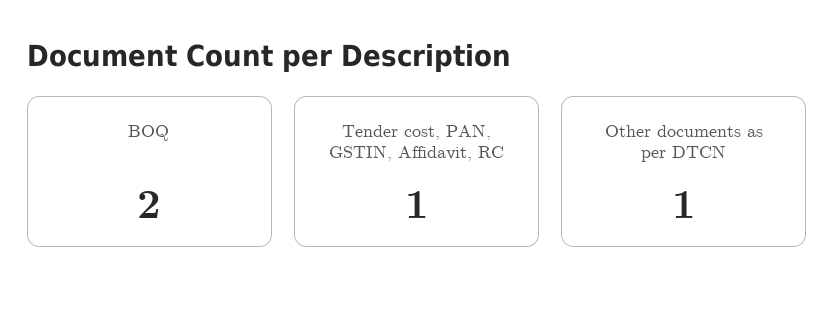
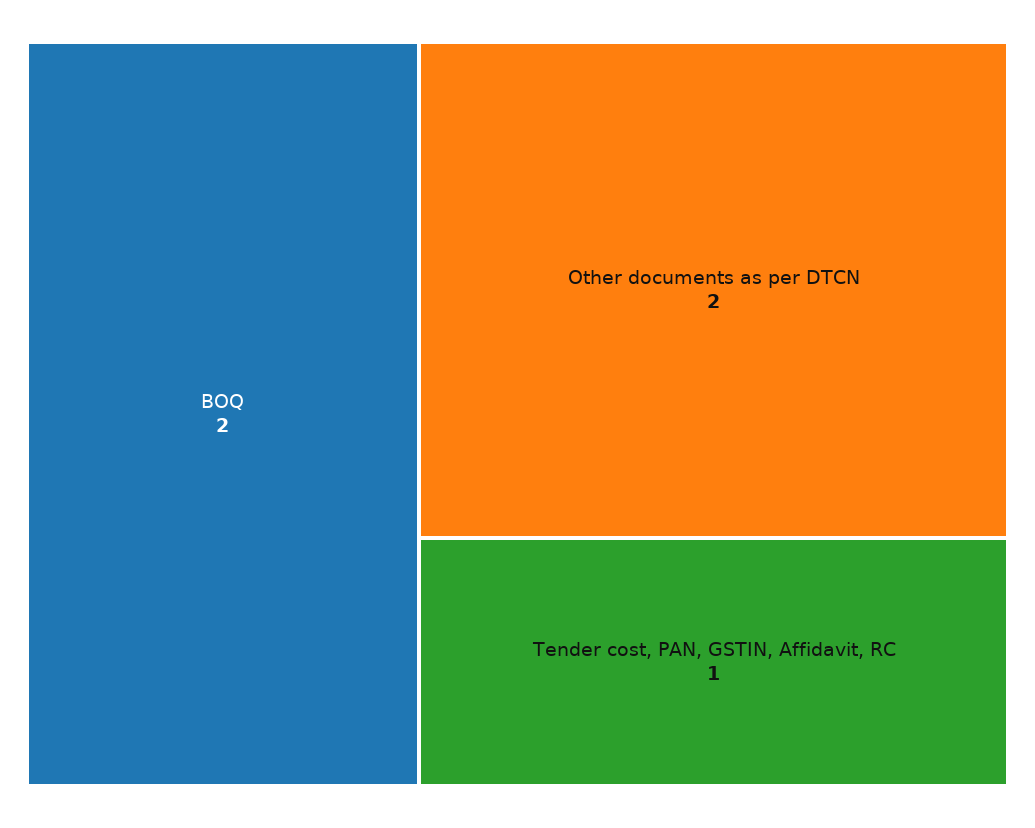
  {
    "BOQ": 2,
    "Tender cost, PAN, GSTIN, Affidavit, RC": 1,
-   "Other documents as per DTCN": 1
+   "Other documents as per DTCN": 2
  }

